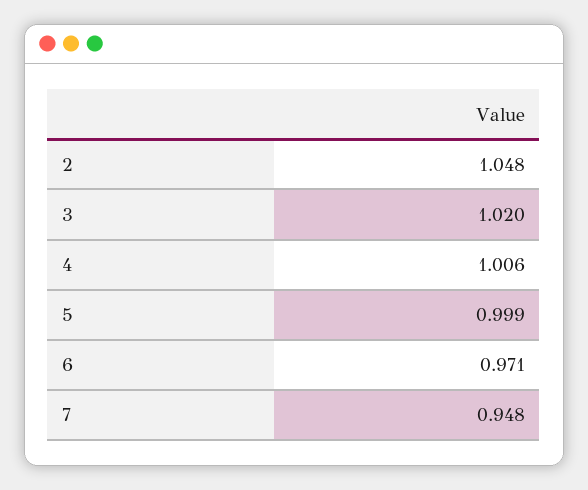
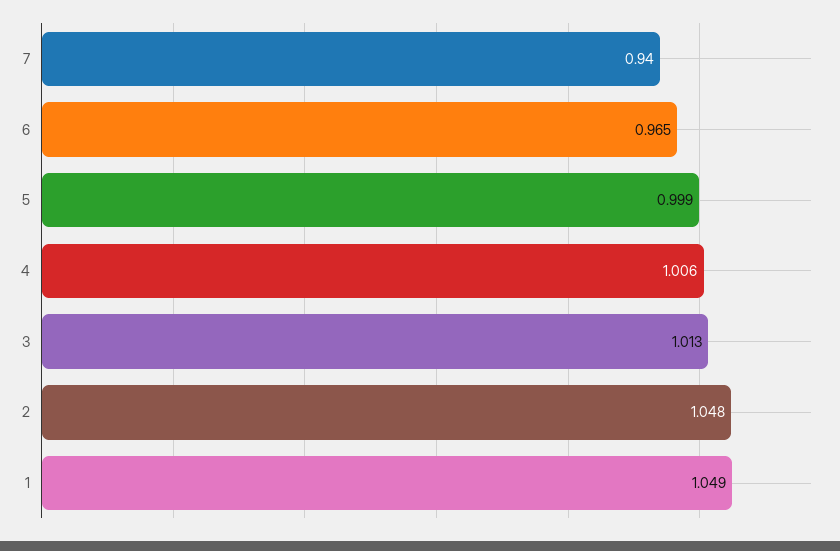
  {
    "2": 1.048,
-   "3": 1.02,
+   "3": 1.013,
    "4": 1.006,
    "5": 0.999,
-   "6": 0.971,
+   "6": 0.965,
-   "7": 0.948
+   "7": 0.94,
+   "1": 1.049
  }

